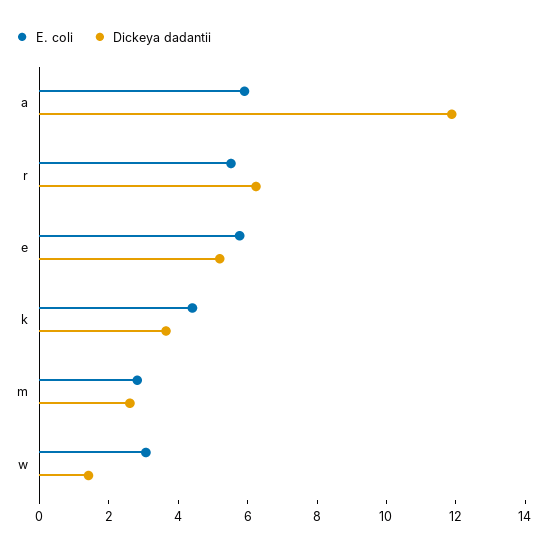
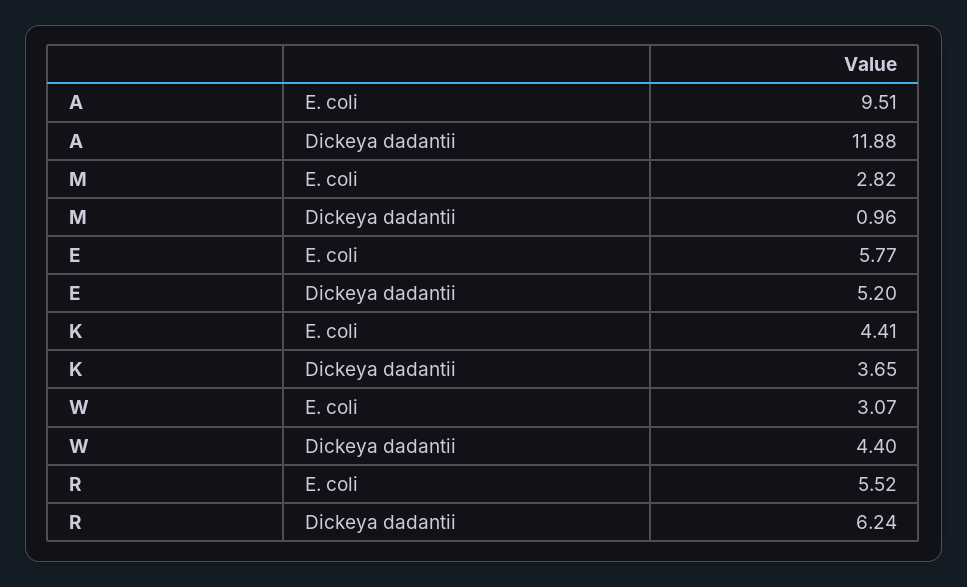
  {
    "E. coli": {
-     "a": 6,
+     "a": 9.51,
      "r": 5.52,
      "e": 5.77,
      "k": 4.41,
      "m": 2.82,
      "w": 3.07
    },
    "Dickeya dadantii": {
      "a": 11.88,
      "r": 6.24,
      "e": 5.2,
      "k": 3.65,
-     "m": 2.5,
+     "m": 0.96,
-     "w": 1.5
+     "w": 4.4
    }
  }

